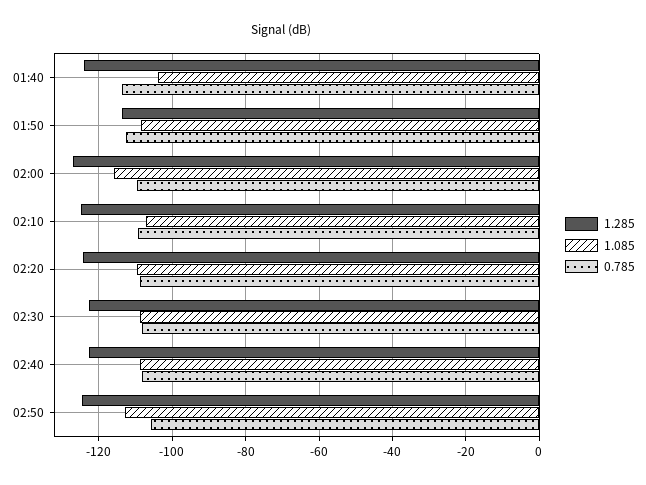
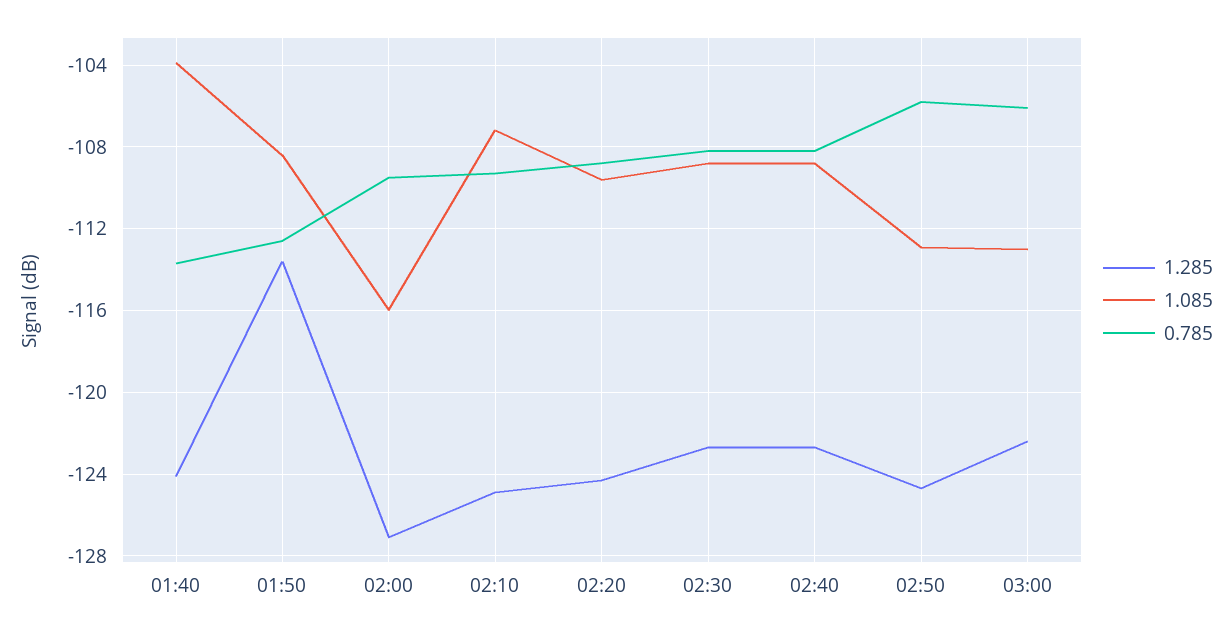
  {
    "1.285": {
      "01:40": -124,
      "01:50": -113.5,
      "02:00": -127,
      "02:10": -125,
      "02:20": -124.5,
      "02:30": -122.5,
      "02:40": -122.5,
-     "02:50": -124.5
+     "02:50": -124.5,
+     "03:00": -122.5
    },
    "1.085": {
      "01:40": -104,
      "01:50": -108.5,
      "02:00": -116,
      "02:10": -107,
      "02:20": -109.5,
      "02:30": -109,
      "02:40": -109,
-     "02:50": -113
+     "02:50": -113,
+     "03:00": -113
    },
    "0.785": {
      "01:40": -113.5,
      "01:50": -112.5,
      "02:00": -109.5,
      "02:10": -109.5,
      "02:20": -109,
      "02:30": -108,
      "02:40": -108,
-     "02:50": -106
+     "02:50": -106,
+     "03:00": -106
    }
  }

